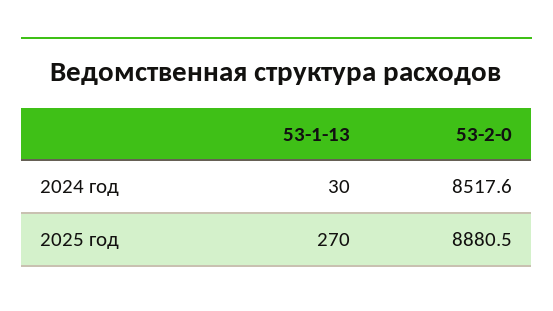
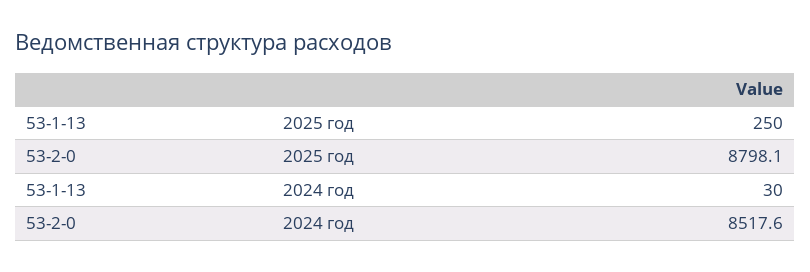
  {
    "53-1-13": {
      "2024 год": 30,
-     "2025 год": 270
+     "2025 год": 250
    },
    "53-2-0": {
      "2024 год": 8517.6,
-     "2025 год": 8880.5
+     "2025 год": 8798.1
    }
  }

